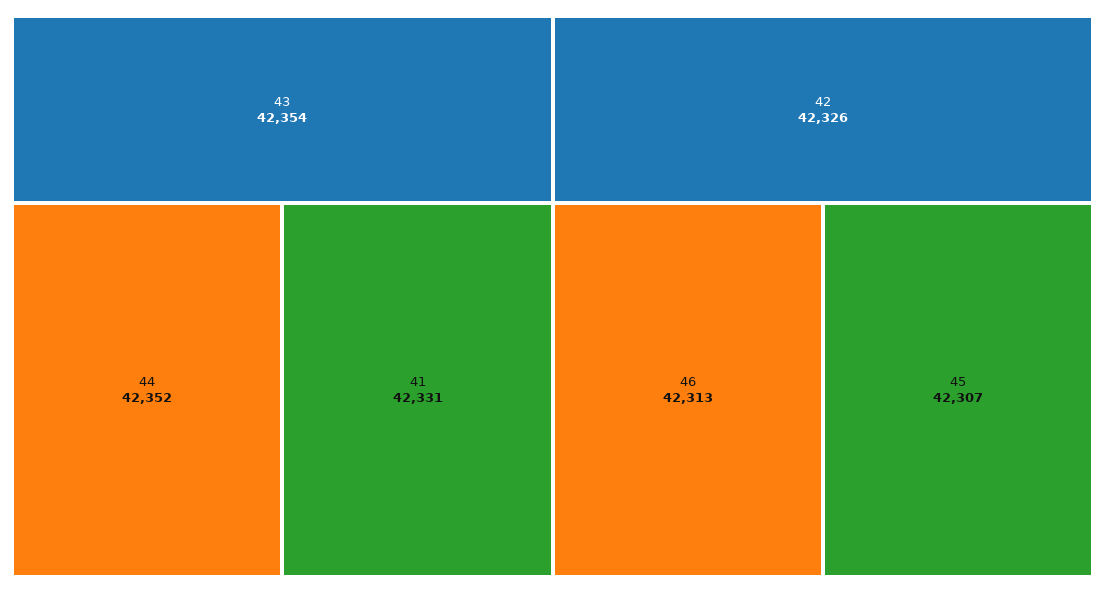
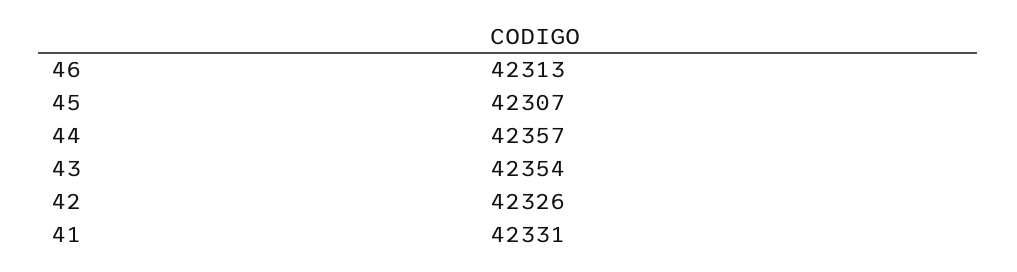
  {
    "43": 42354,
-   "44": 42352,
+   "44": 42357,
    "41": 42331,
    "42": 42326,
    "46": 42313,
    "45": 42307
  }

